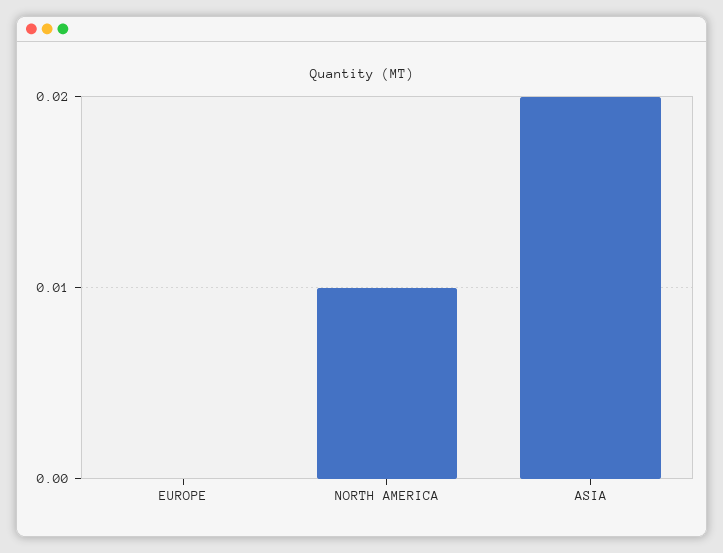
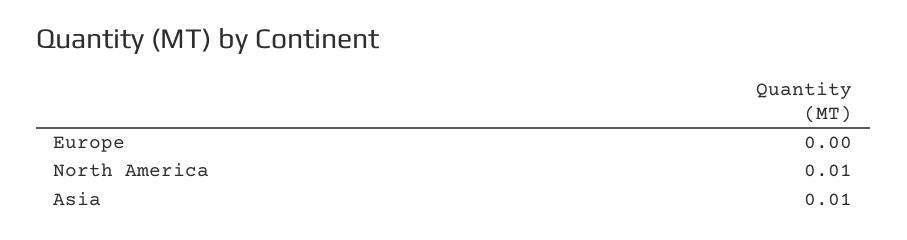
  {
    "EUROPE": 0,
    "NORTH AMERICA": 0.01,
-   "ASIA": 0.02
+   "ASIA": 0.01
  }

